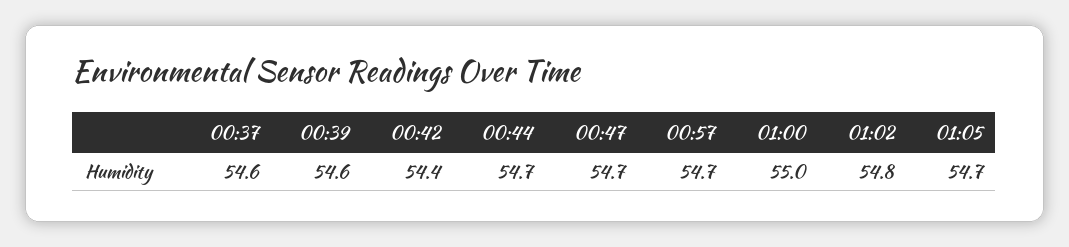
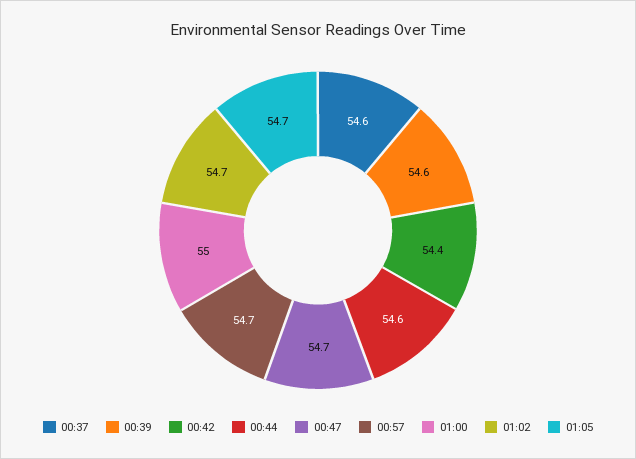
  {
    "00:37": 54.6,
    "00:39": 54.6,
    "00:42": 54.4,
-   "00:44": 54.7,
+   "00:44": 54.6,
    "00:47": 54.7,
    "00:57": 54.7,
    "01:00": 55,
-   "01:02": 54.8,
+   "01:02": 54.7,
    "01:05": 54.7
  }

